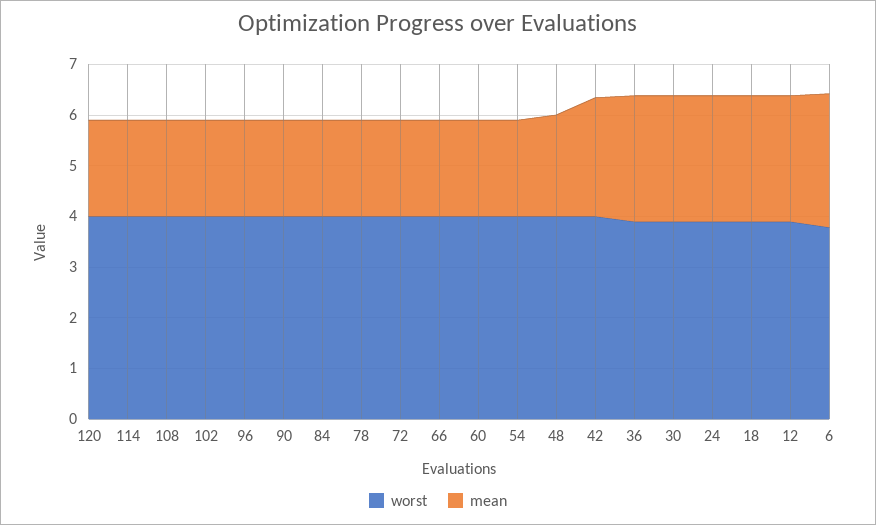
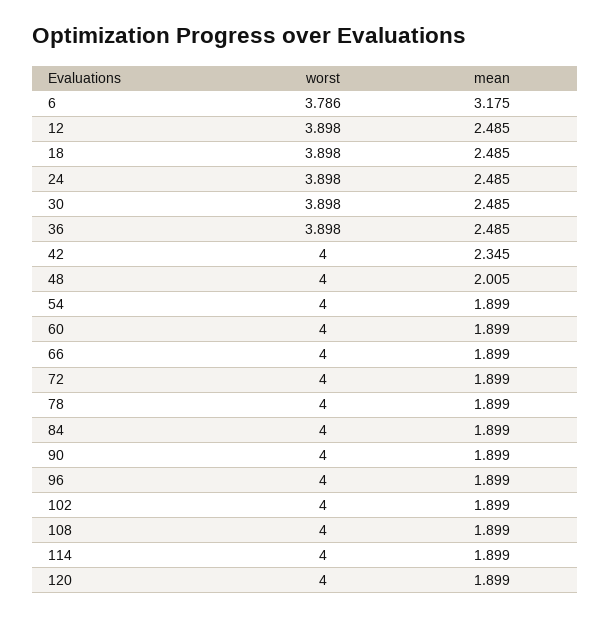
  {
    "worst": {
      "120": 4,
      "114": 4,
      "108": 4,
      "102": 4,
      "96": 4,
      "90": 4,
      "84": 4,
      "78": 4,
      "72": 4,
      "66": 4,
      "60": 4,
      "54": 4,
      "48": 4,
      "42": 4,
      "36": 3.898,
      "30": 3.898,
      "24": 3.898,
      "18": 3.898,
      "12": 3.898,
      "6": 3.786
    },
    "mean": {
      "120": 1.899,
      "114": 1.899,
      "108": 1.899,
      "102": 1.899,
      "96": 1.899,
      "90": 1.899,
      "84": 1.899,
      "78": 1.899,
      "72": 1.899,
      "66": 1.899,
      "60": 1.899,
      "54": 1.899,
      "48": 2.005,
      "42": 2.345,
      "36": 2.485,
      "30": 2.485,
      "24": 2.485,
      "18": 2.485,
      "12": 2.485,
-     "6": 2.6
+     "6": 3.175
    }
  }

